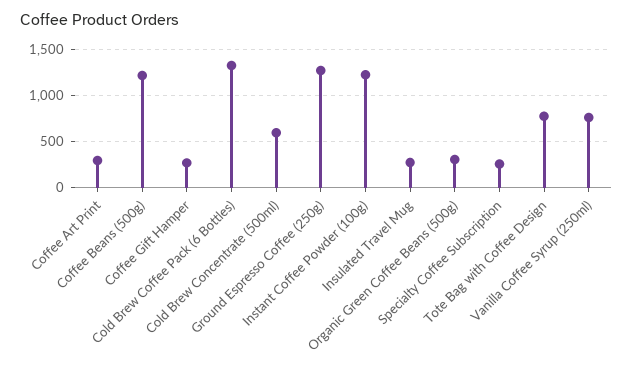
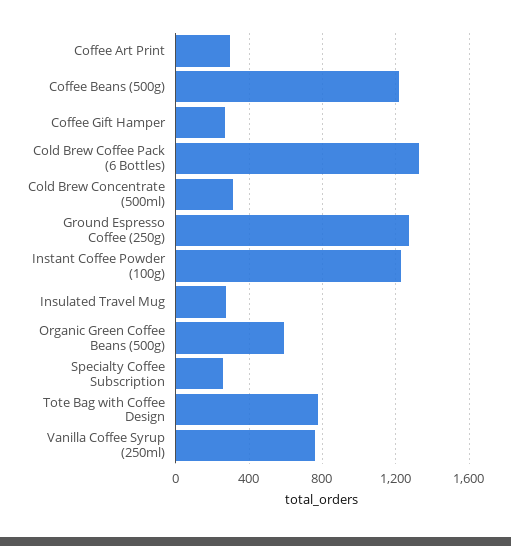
  {
    "Coffee Art Print": 300,
    "Coffee Beans (500g)": 1200,
    "Coffee Gift Hamper": 250,
    "Cold Brew Coffee Pack (6 Bottles)": 1350,
-   "Cold Brew Concentrate (500ml)": 600,
+   "Cold Brew Concentrate (500ml)": 300,
    "Ground Espresso Coffee (250g)": 1250,
    "Instant Coffee Powder (100g)": 1250,
    "Insulated Travel Mug": 250,
-   "Organic Green Coffee Beans (500g)": 300,
+   "Organic Green Coffee Beans (500g)": 600,
    "Specialty Coffee Subscription": 250,
    "Tote Bag with Coffee Design": 800,
    "Vanilla Coffee Syrup (250ml)": 750
  }

